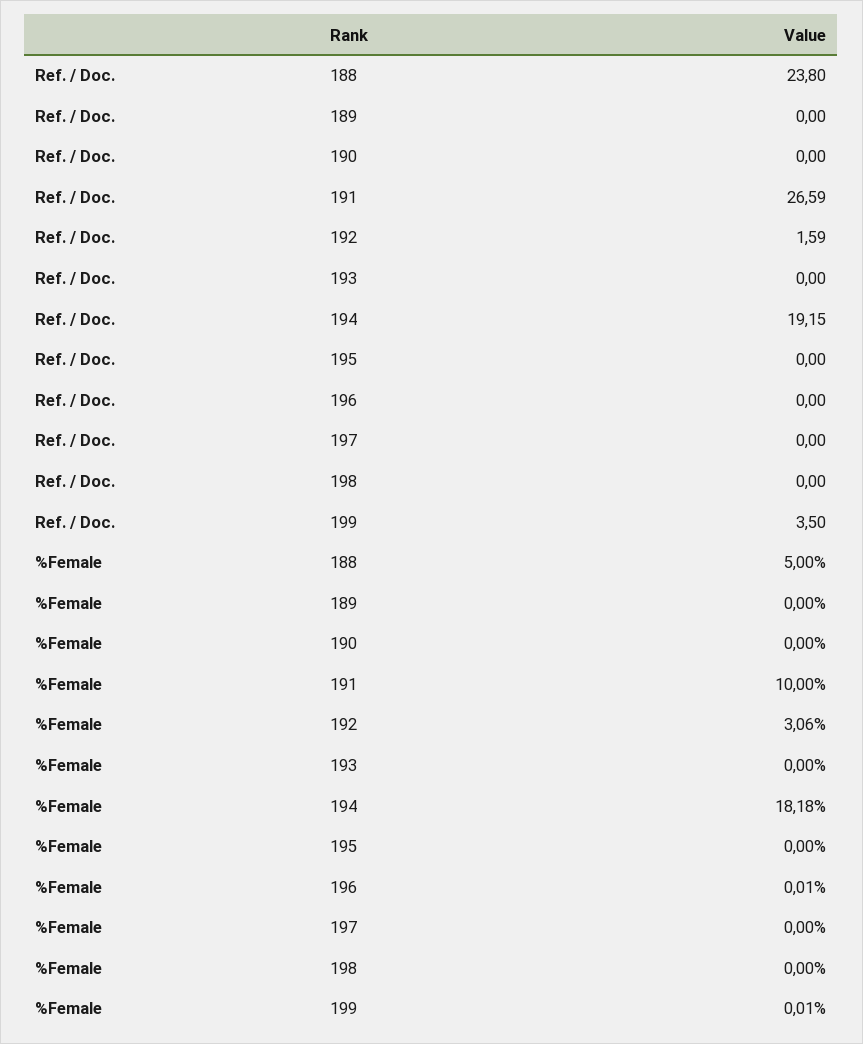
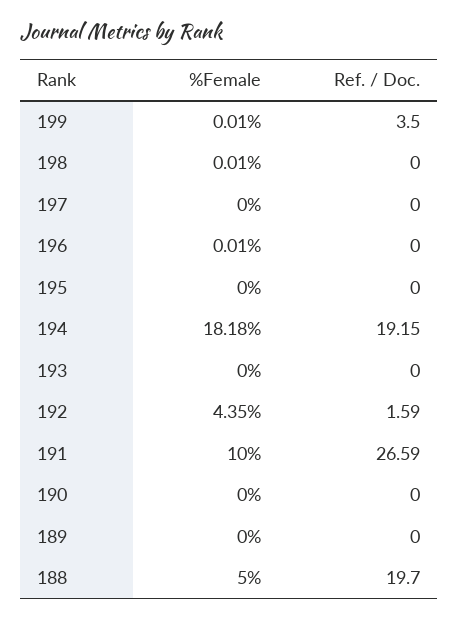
  {
    "Ref. / Doc.": {
-     "188": 23.8,
+     "188": 19.7,
      "189": 0,
      "190": 0,
      "191": 26.59,
      "192": 1.59,
      "193": 0,
      "194": 19.15,
      "195": 0,
      "196": 0,
      "197": 0,
      "198": 0,
      "199": 3.5
    },
    "%Female": {
      "188": 5,
      "189": 0,
      "190": 0,
      "191": 10,
-     "192": 3.06,
+     "192": 4.35,
      "193": 0,
      "194": 18.18,
      "195": 0,
      "196": 0.01,
      "197": 0,
-     "198": 0,
+     "198": 0.01,
      "199": 0.01
    }
  }

